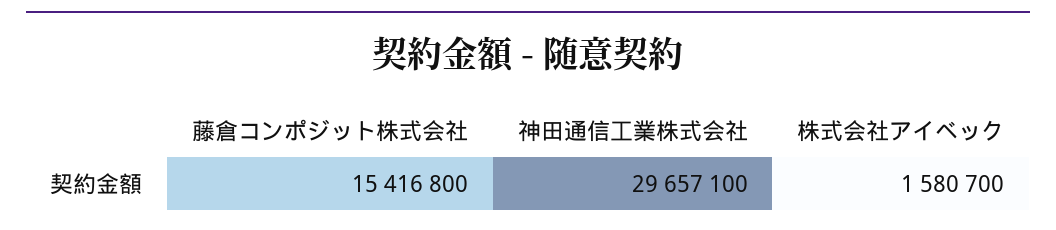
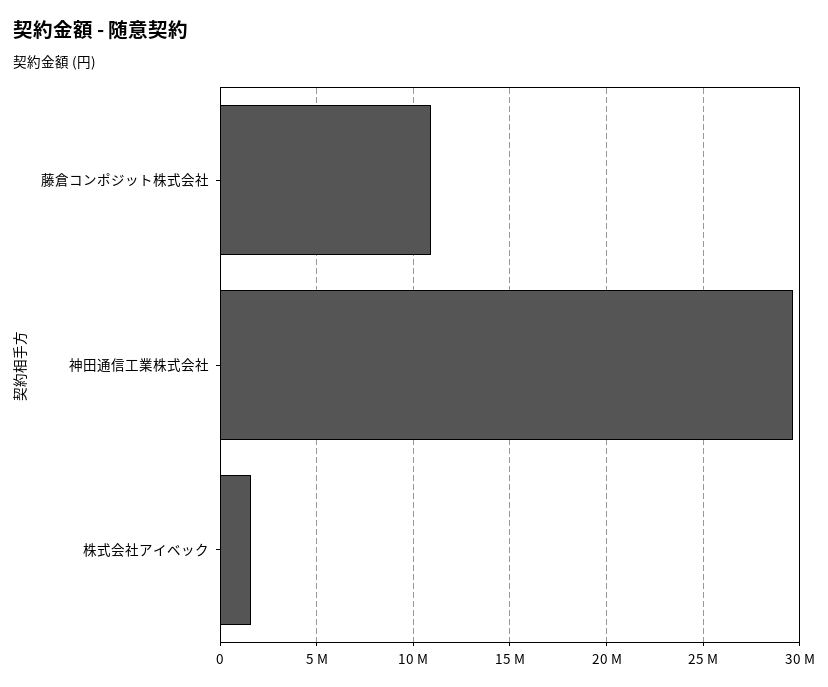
  {
-   "藤倉コンポジット株式会社": 15416800,
+   "藤倉コンポジット株式会社": 11000000,
    "神田通信工業株式会社": 29657100,
    "株式会社アイベック": 1580700
  }

